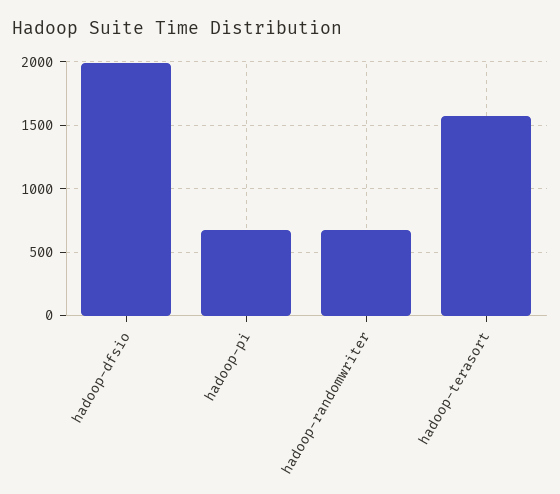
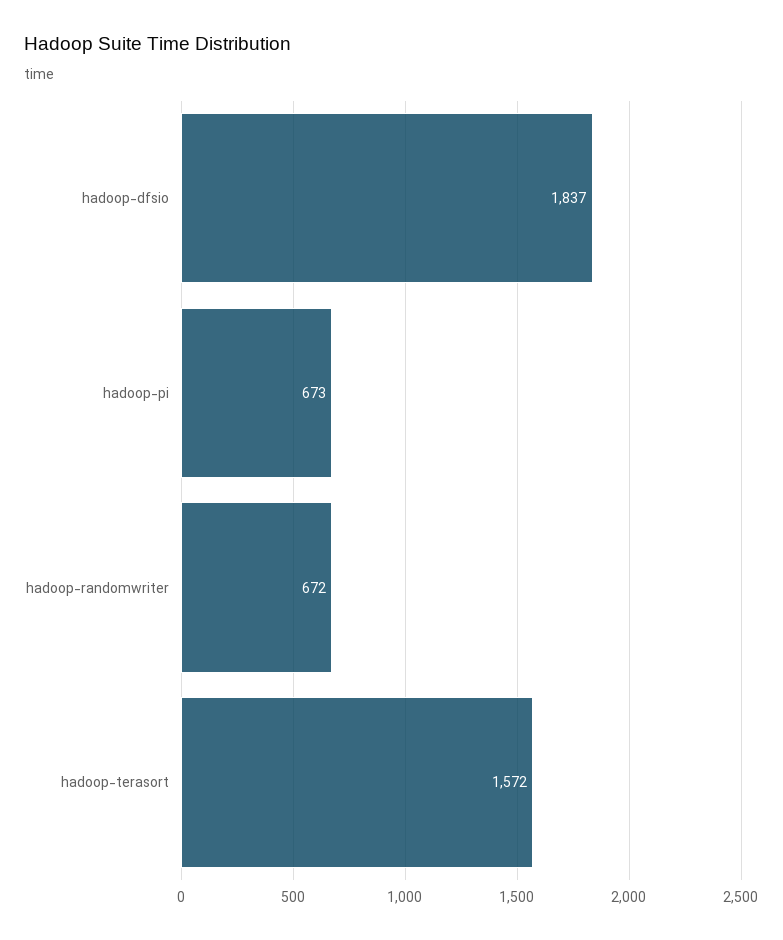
  {
-   "hadoop-dfsio": 2000,
+   "hadoop-dfsio": 1837,
    "hadoop-pi": 673,
    "hadoop-randomwriter": 672,
    "hadoop-terasort": 1572
  }

